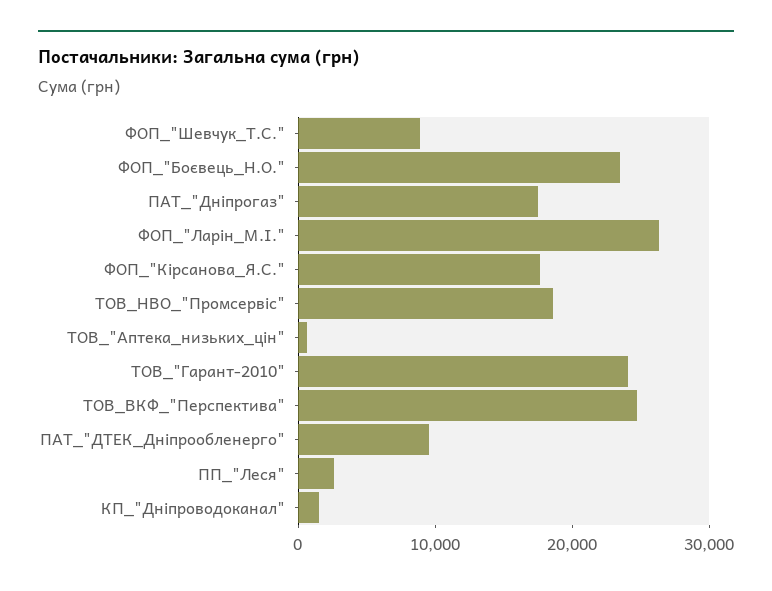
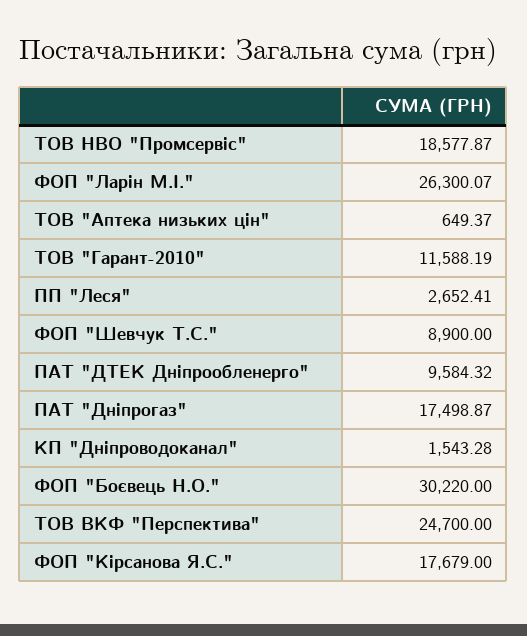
  {
    "ФОП_\"Шевчук_Т.С.\"": 8900,
-   "ФОП_\"Боєвець_Н.О.\"": 24000,
+   "ФОП_\"Боєвець_Н.О.\"": 30220,
    "ПАТ_\"Дніпрогаз\"": 17498.87,
    "ФОП_\"Ларін_М.І.\"": 26300.07,
    "ФОП_\"Кірсанова_Я.С.\"": 17679,
    "ТОВ_НВО_\"Промсервіс\"": 18577.87,
    "ТОВ_\"Аптека_низьких_цін\"": 649.37,
-   "ТОВ_\"Гарант-2010\"": 24000,
+   "ТОВ_\"Гарант-2010\"": 11588.19,
    "ТОВ_ВКФ_\"Перспектива\"": 24700,
    "ПАТ_\"ДТЕК_Дніпрообленерго\"": 9584.32,
    "ПП_\"Леся\"": 2652.41,
    "КП_\"Дніпроводоканал\"": 1543.28
  }

